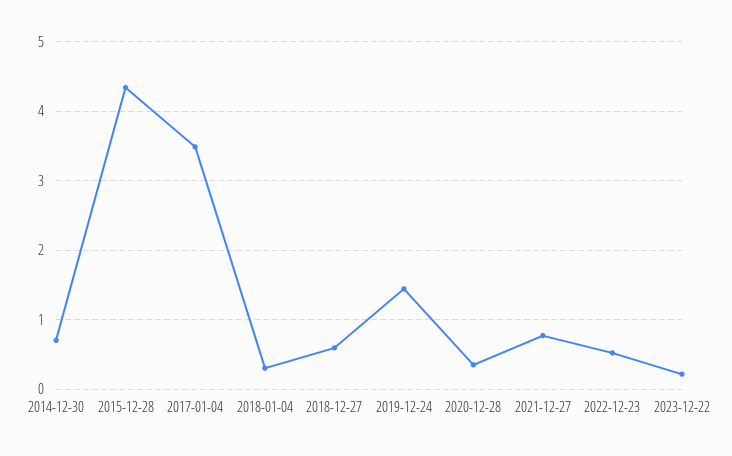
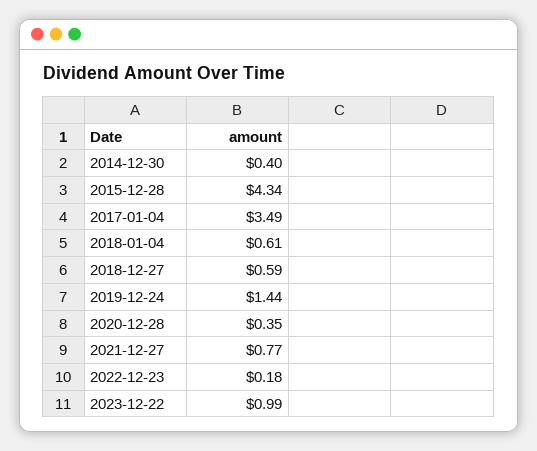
  {
-   "2014-12-30": 0.7,
+   "2014-12-30": 0.4,
    "2015-12-28": 4.34,
    "2017-01-04": 3.49,
-   "2018-01-04": 0.3,
+   "2018-01-04": 0.61,
    "2018-12-27": 0.59,
    "2019-12-24": 1.44,
    "2020-12-28": 0.35,
    "2021-12-27": 0.77,
-   "2022-12-23": 0.5,
+   "2022-12-23": 0.18,
-   "2023-12-22": 0.2
+   "2023-12-22": 0.99
  }

